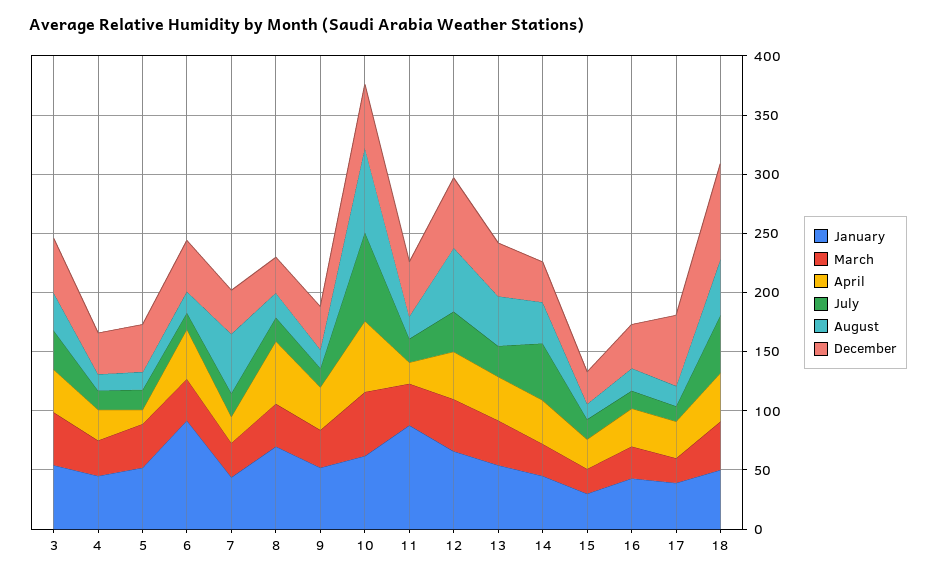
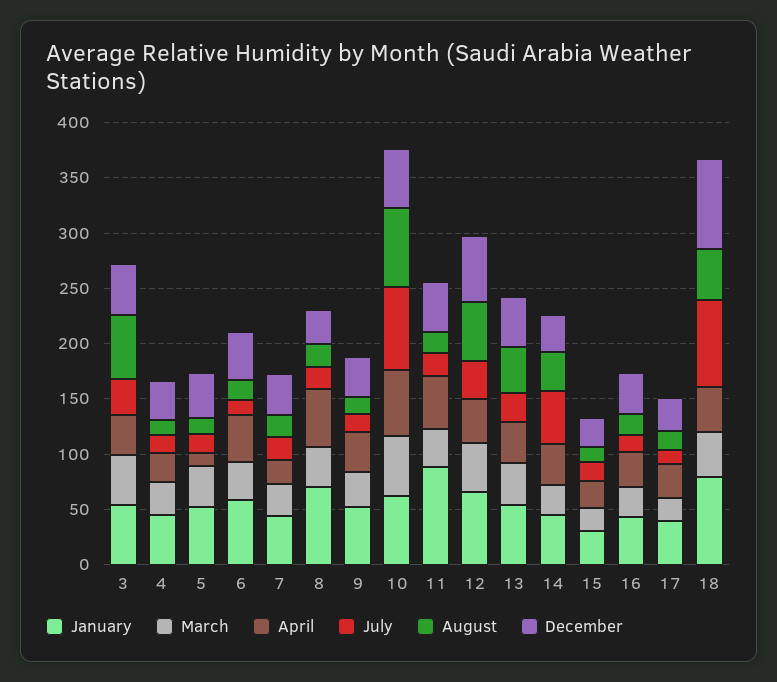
  {
    "January": {
      "3": 50,
      "4": 50,
      "5": 50,
-     "6": 90,
+     "6": 60,
      "7": 40,
      "8": 70,
      "9": 50,
      "10": 60,
      "11": 90,
      "12": 70,
      "13": 50,
      "14": 50,
      "15": 30,
      "16": 40,
      "17": 40,
-     "18": 50
+     "18": 80
    },
    "March": {
      "3": 50,
      "4": 30,
      "5": 40,
      "6": 40,
      "7": 30,
      "8": 40,
      "9": 30,
      "10": 50,
      "11": 40,
      "12": 40,
      "13": 40,
      "14": 30,
      "15": 20,
      "16": 30,
      "17": 20,
      "18": 40
    },
    "April": {
      "3": 40,
      "4": 30,
      "5": 10,
      "6": 40,
      "7": 20,
      "8": 50,
      "9": 40,
      "10": 60,
-     "11": 20,
+     "11": 50,
      "12": 40,
      "13": 40,
      "14": 40,
      "15": 30,
      "16": 30,
      "17": 30,
      "18": 40
    },
    "July": {
      "3": 30,
      "4": 20,
      "5": 20,
      "6": 10,
      "7": 20,
      "8": 20,
      "9": 20,
      "10": 80,
      "11": 20,
      "12": 30,
      "13": 30,
      "14": 50,
      "15": 20,
      "16": 20,
      "17": 10,
-     "18": 50
+     "18": 80
    },
    "August": {
-     "3": 30,
+     "3": 60,
      "4": 10,
      "5": 20,
      "6": 20,
-     "7": 50,
+     "7": 20,
      "8": 20,
      "9": 20,
      "10": 70,
      "11": 20,
      "12": 50,
      "13": 40,
      "14": 40,
      "15": 10,
      "16": 20,
      "17": 20,
      "18": 50
    },
    "December": {
      "3": 50,
      "4": 40,
      "5": 40,
      "6": 40,
      "7": 40,
      "8": 30,
      "9": 40,
      "10": 50,
      "11": 50,
      "12": 60,
      "13": 50,
      "14": 30,
      "15": 30,
      "16": 40,
-     "17": 60,
+     "17": 30,
      "18": 80
    }
  }

